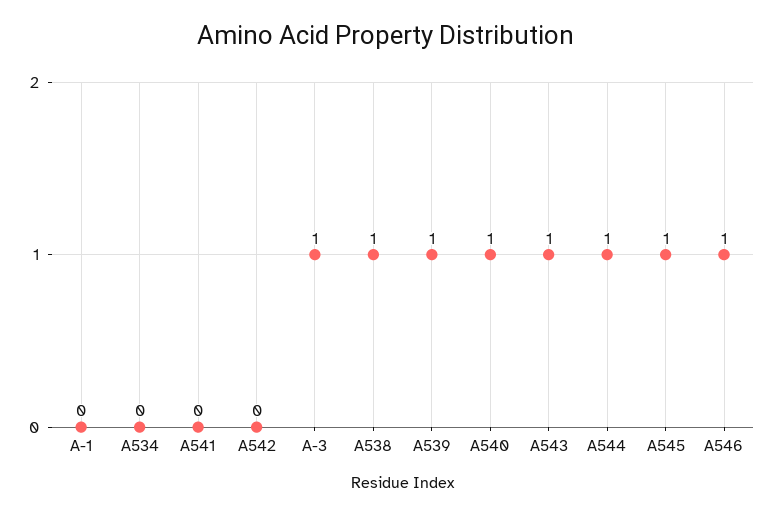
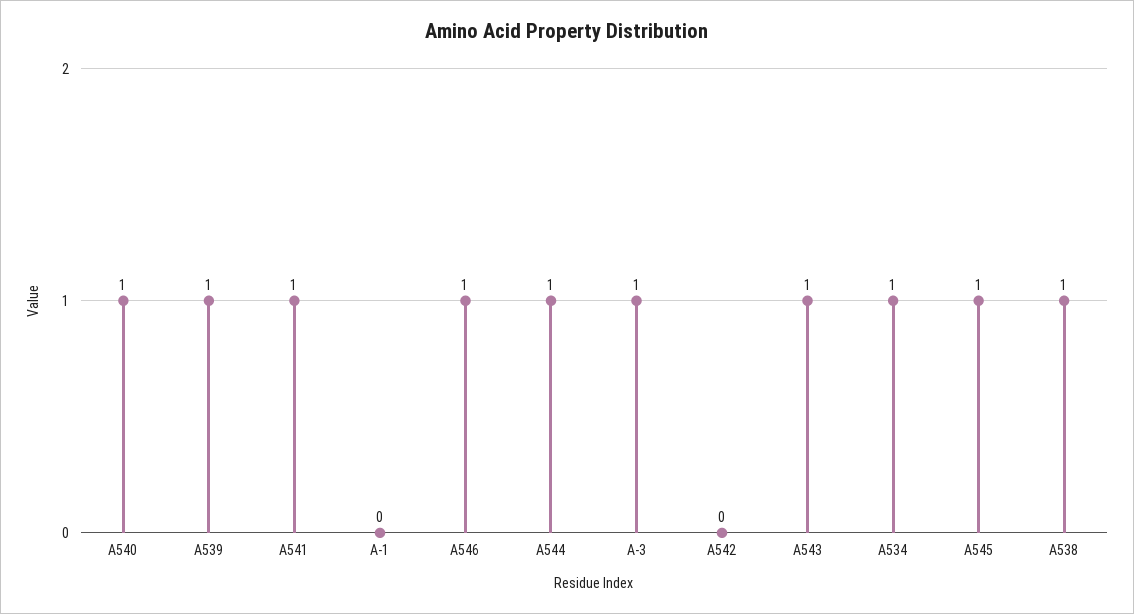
  {
    "A-1": 0,
-   "A534": 0,
+   "A534": 1,
-   "A541": 0,
+   "A541": 1,
    "A542": 0,
    "A-3": 1,
    "A538": 1,
    "A539": 1,
    "A540": 1,
    "A543": 1,
    "A544": 1,
    "A545": 1,
    "A546": 1
  }

